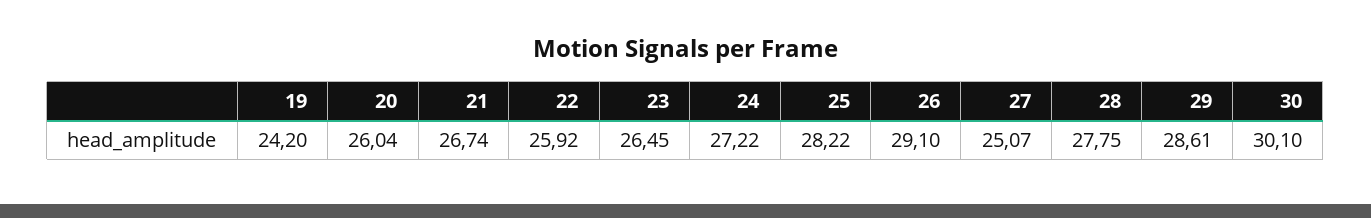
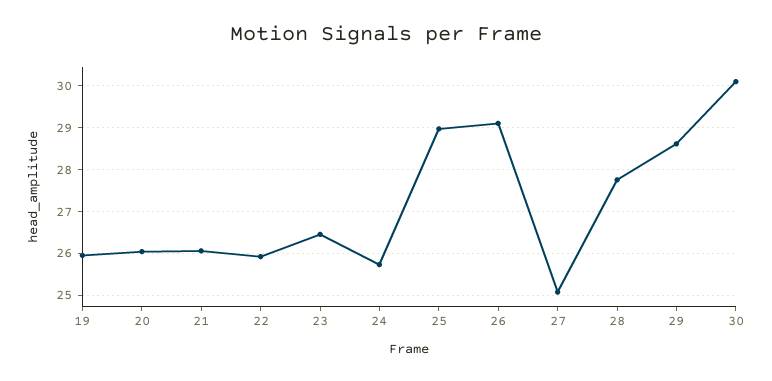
  {
-   "19": 24.2,
+   "19": 26,
    "20": 26.04,
-   "21": 26.74,
+   "21": 26,
    "22": 25.92,
    "23": 26.45,
-   "24": 27.22,
+   "24": 25.8,
-   "25": 28.22,
+   "25": 29,
    "26": 29.1,
    "27": 25.07,
    "28": 27.75,
    "29": 28.61,
    "30": 30.1
  }

